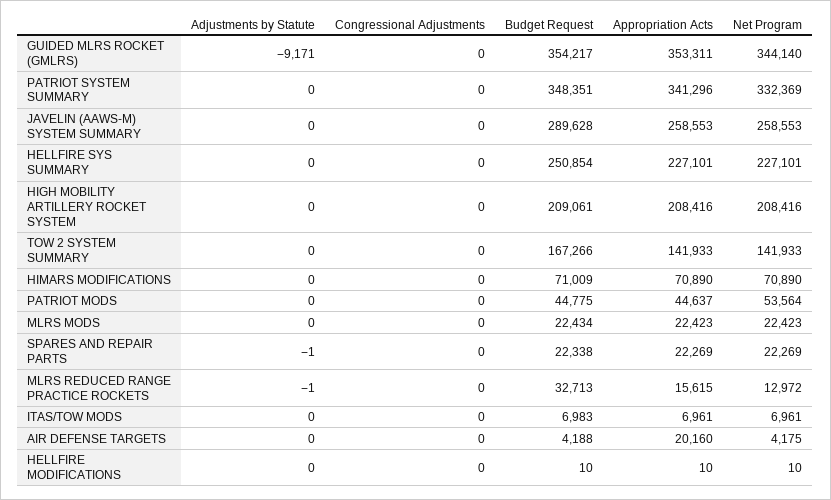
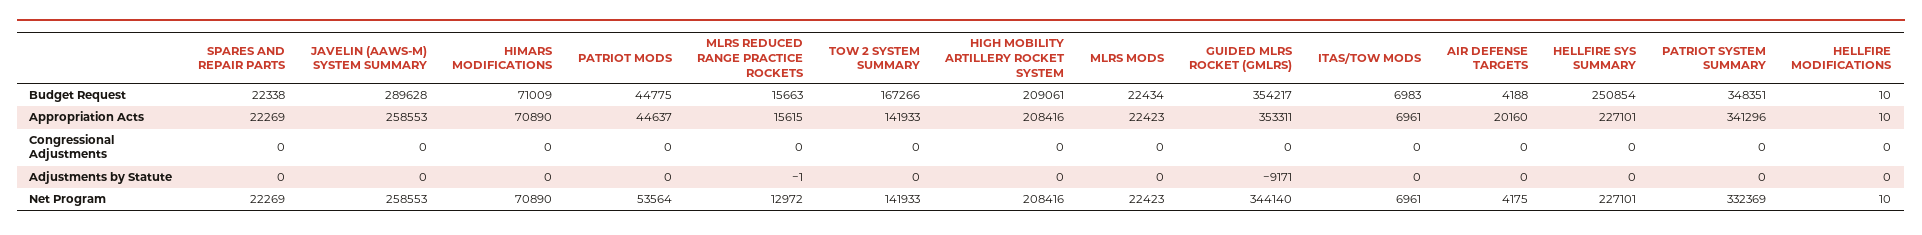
  {
    "Adjustments by Statute": {
      "GUIDED MLRS ROCKET (GMLRS)": -9171,
      "PATRIOT SYSTEM SUMMARY": 0,
      "JAVELIN (AAWS-M) SYSTEM SUMMARY": 0,
      "HELLFIRE SYS SUMMARY": 0,
      "HIGH MOBILITY ARTILLERY ROCKET SYSTEM": 0,
      "TOW 2 SYSTEM SUMMARY": 0,
      "HIMARS MODIFICATIONS": 0,
      "PATRIOT MODS": 0,
      "MLRS MODS": 0,
-     "SPARES AND REPAIR PARTS": -1,
+     "SPARES AND REPAIR PARTS": 0,
      "MLRS REDUCED RANGE PRACTICE ROCKETS": -1,
      "ITAS/TOW MODS": 0,
      "AIR DEFENSE TARGETS": 0,
      "HELLFIRE MODIFICATIONS": 0
    },
    "Congressional Adjustments": {
      "GUIDED MLRS ROCKET (GMLRS)": 0,
      "PATRIOT SYSTEM SUMMARY": 0,
      "JAVELIN (AAWS-M) SYSTEM SUMMARY": 0,
      "HELLFIRE SYS SUMMARY": 0,
      "HIGH MOBILITY ARTILLERY ROCKET SYSTEM": 0,
      "TOW 2 SYSTEM SUMMARY": 0,
      "HIMARS MODIFICATIONS": 0,
      "PATRIOT MODS": 0,
      "MLRS MODS": 0,
      "SPARES AND REPAIR PARTS": 0,
      "MLRS REDUCED RANGE PRACTICE ROCKETS": 0,
      "ITAS/TOW MODS": 0,
      "AIR DEFENSE TARGETS": 0,
      "HELLFIRE MODIFICATIONS": 0
    },
    "Budget Request": {
      "GUIDED MLRS ROCKET (GMLRS)": 354217,
      "PATRIOT SYSTEM SUMMARY": 348351,
      "JAVELIN (AAWS-M) SYSTEM SUMMARY": 289628,
      "HELLFIRE SYS SUMMARY": 250854,
      "HIGH MOBILITY ARTILLERY ROCKET SYSTEM": 209061,
      "TOW 2 SYSTEM SUMMARY": 167266,
      "HIMARS MODIFICATIONS": 71009,
      "PATRIOT MODS": 44775,
      "MLRS MODS": 22434,
      "SPARES AND REPAIR PARTS": 22338,
-     "MLRS REDUCED RANGE PRACTICE ROCKETS": 32713,
+     "MLRS REDUCED RANGE PRACTICE ROCKETS": 15663,
      "ITAS/TOW MODS": 6983,
      "AIR DEFENSE TARGETS": 4188,
      "HELLFIRE MODIFICATIONS": 10
    },
    "Appropriation Acts": {
      "GUIDED MLRS ROCKET (GMLRS)": 353311,
      "PATRIOT SYSTEM SUMMARY": 341296,
      "JAVELIN (AAWS-M) SYSTEM SUMMARY": 258553,
      "HELLFIRE SYS SUMMARY": 227101,
      "HIGH MOBILITY ARTILLERY ROCKET SYSTEM": 208416,
      "TOW 2 SYSTEM SUMMARY": 141933,
      "HIMARS MODIFICATIONS": 70890,
      "PATRIOT MODS": 44637,
      "MLRS MODS": 22423,
      "SPARES AND REPAIR PARTS": 22269,
      "MLRS REDUCED RANGE PRACTICE ROCKETS": 15615,
      "ITAS/TOW MODS": 6961,
      "AIR DEFENSE TARGETS": 20160,
      "HELLFIRE MODIFICATIONS": 10
    },
    "Net Program": {
      "GUIDED MLRS ROCKET (GMLRS)": 344140,
      "PATRIOT SYSTEM SUMMARY": 332369,
      "JAVELIN (AAWS-M) SYSTEM SUMMARY": 258553,
      "HELLFIRE SYS SUMMARY": 227101,
      "HIGH MOBILITY ARTILLERY ROCKET SYSTEM": 208416,
      "TOW 2 SYSTEM SUMMARY": 141933,
      "HIMARS MODIFICATIONS": 70890,
      "PATRIOT MODS": 53564,
      "MLRS MODS": 22423,
      "SPARES AND REPAIR PARTS": 22269,
      "MLRS REDUCED RANGE PRACTICE ROCKETS": 12972,
      "ITAS/TOW MODS": 6961,
      "AIR DEFENSE TARGETS": 4175,
      "HELLFIRE MODIFICATIONS": 10
    }
  }

